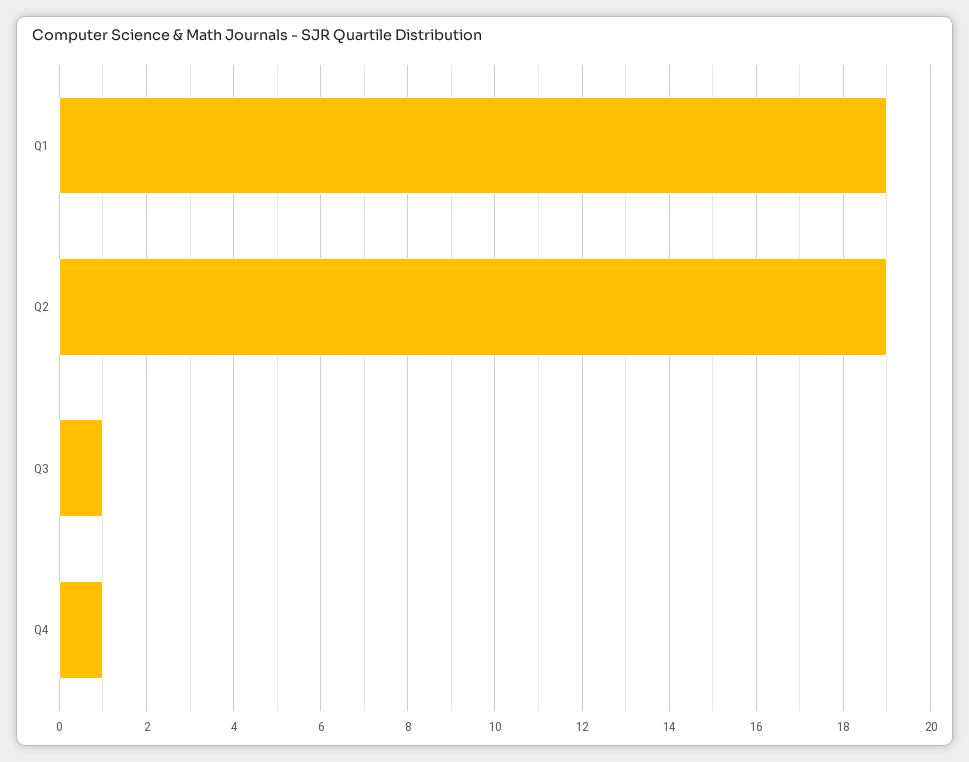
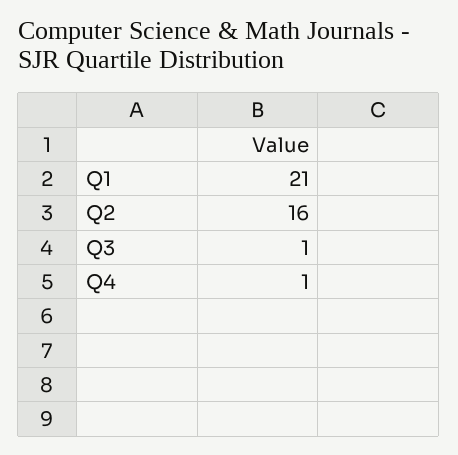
  {
-   "Q1": 19,
+   "Q1": 21,
-   "Q2": 19,
+   "Q2": 16,
    "Q3": 1,
    "Q4": 1
  }

